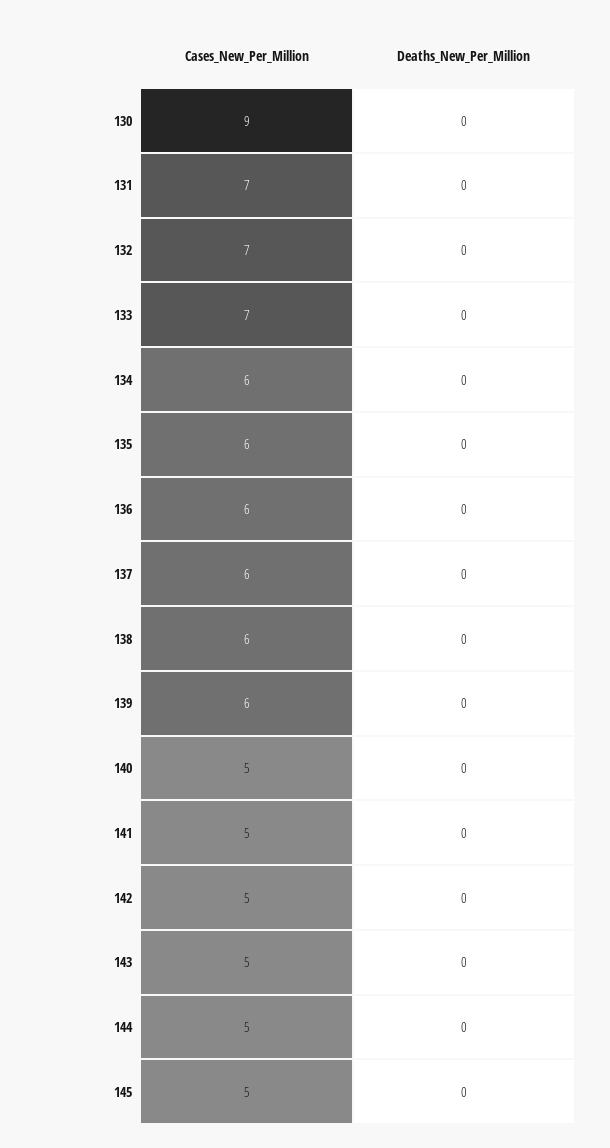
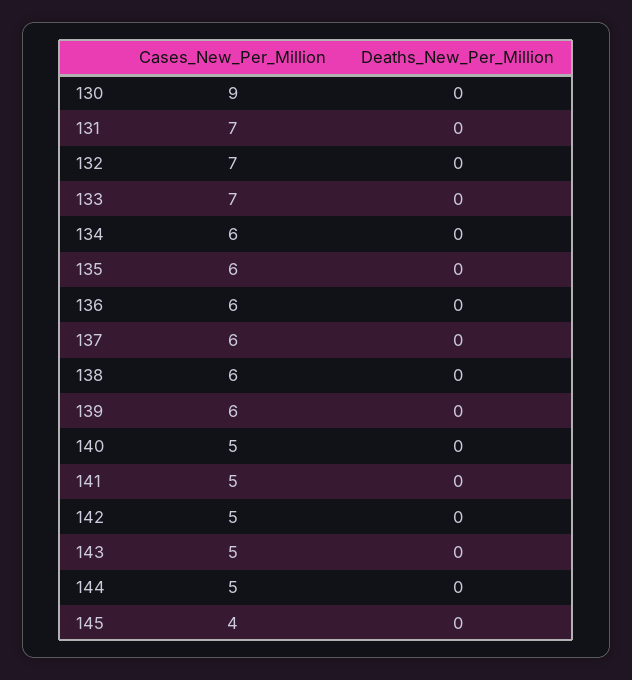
  {
    "Cases_New_Per_Million": {
      "130": 9,
      "131": 7,
      "132": 7,
      "133": 7,
      "134": 6,
      "135": 6,
      "136": 6,
      "137": 6,
      "138": 6,
      "139": 6,
      "140": 5,
      "141": 5,
      "142": 5,
      "143": 5,
      "144": 5,
-     "145": 5
+     "145": 4
    },
    "Deaths_New_Per_Million": {
      "130": 0,
      "131": 0,
      "132": 0,
      "133": 0,
      "134": 0,
      "135": 0,
      "136": 0,
      "137": 0,
      "138": 0,
      "139": 0,
      "140": 0,
      "141": 0,
      "142": 0,
      "143": 0,
      "144": 0,
      "145": 0
    }
  }

